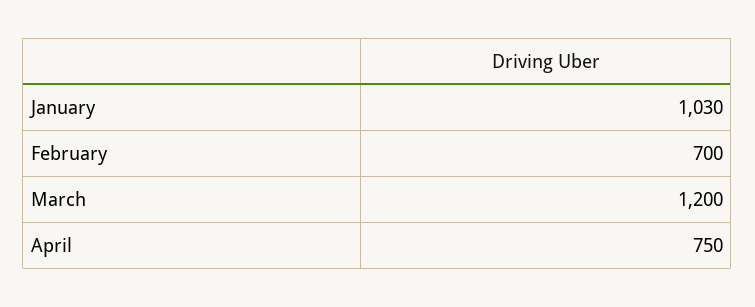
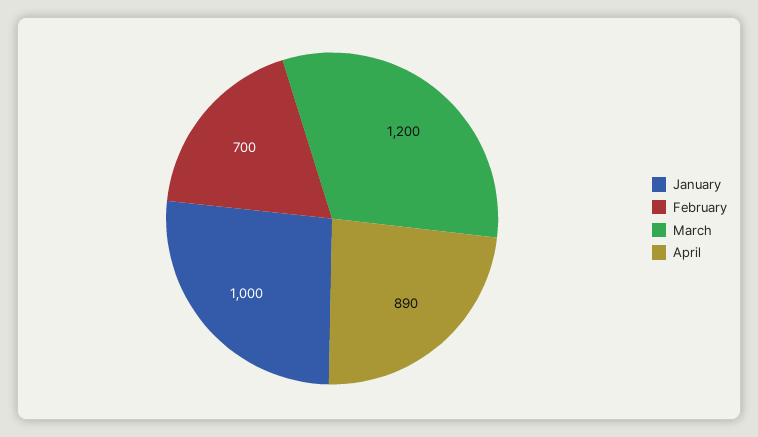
  {
-   "January": 1030,
+   "January": 1000,
    "February": 700,
    "March": 1200,
-   "April": 750
+   "April": 890
  }

